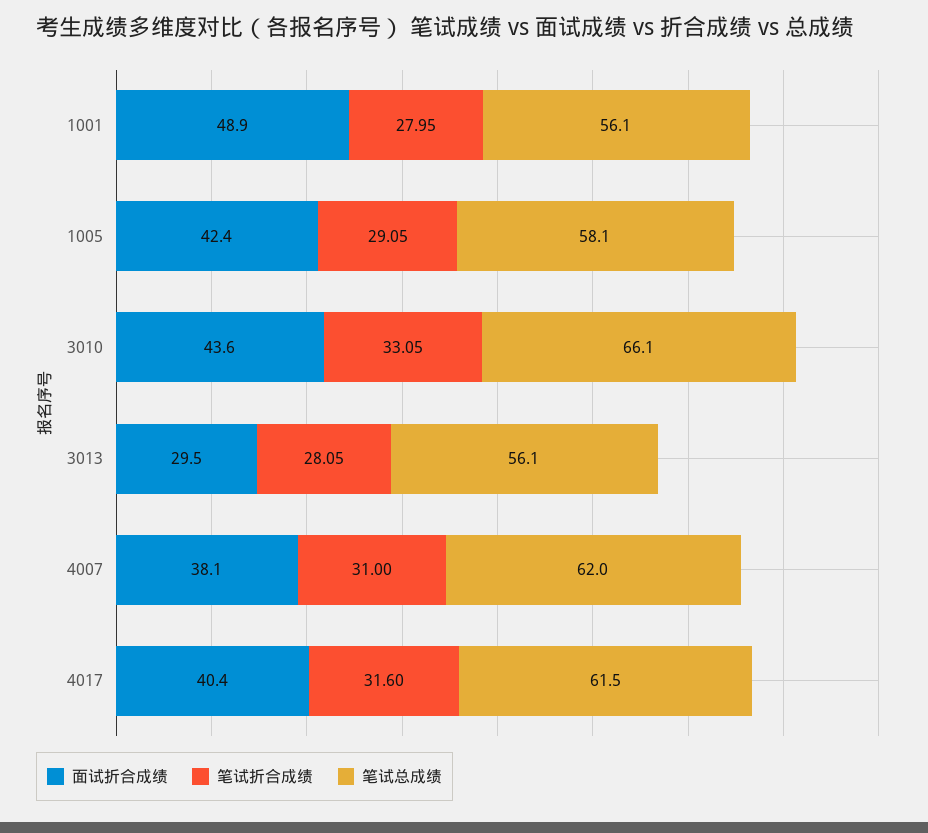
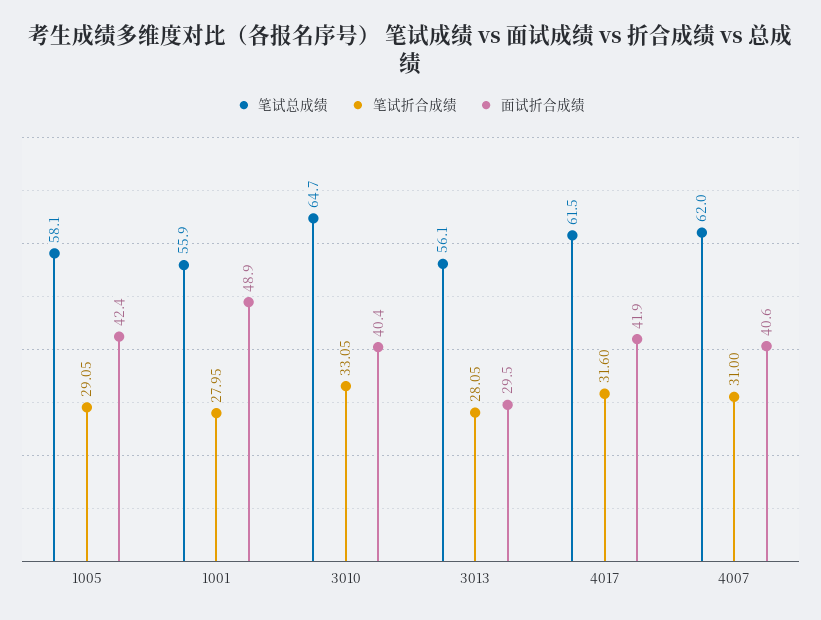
  {
    "面试折合成绩": {
      "1001": 48.9,
      "1005": 42.4,
-     "3010": 43.6,
+     "3010": 40.4,
      "3013": 29.5,
-     "4007": 38.1,
+     "4007": 40.6,
-     "4017": 40.4
+     "4017": 41.9
    },
    "笔试折合成绩": {
      "1001": 27.95,
      "1005": 29.05,
      "3010": 33.05,
      "3013": 28.05,
      "4007": 31,
      "4017": 31.6
    },
    "笔试总成绩": {
-     "1001": 56.1,
+     "1001": 55.9,
      "1005": 58.1,
-     "3010": 66.1,
+     "3010": 64.7,
      "3013": 56.1,
      "4007": 62,
      "4017": 61.5
    }
  }

